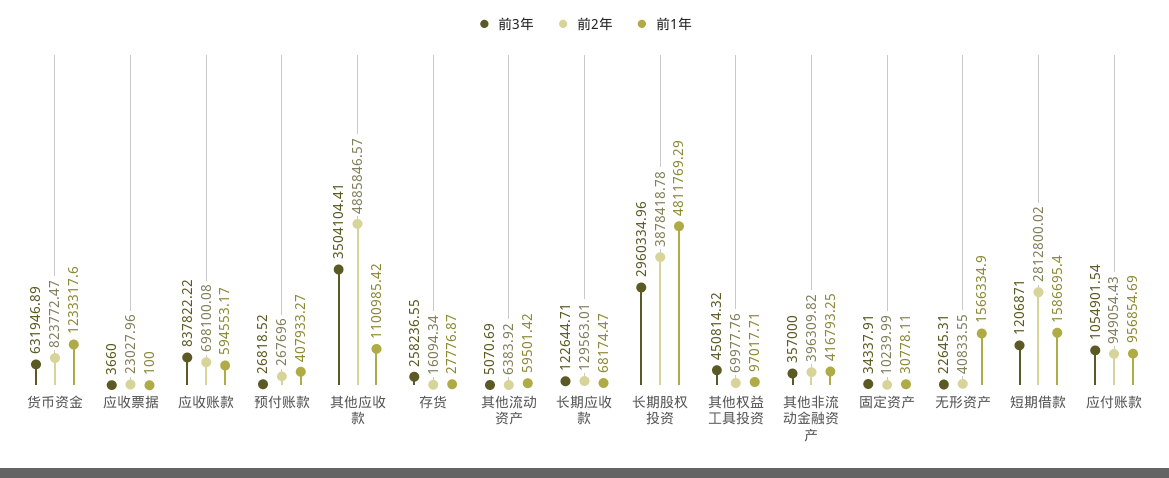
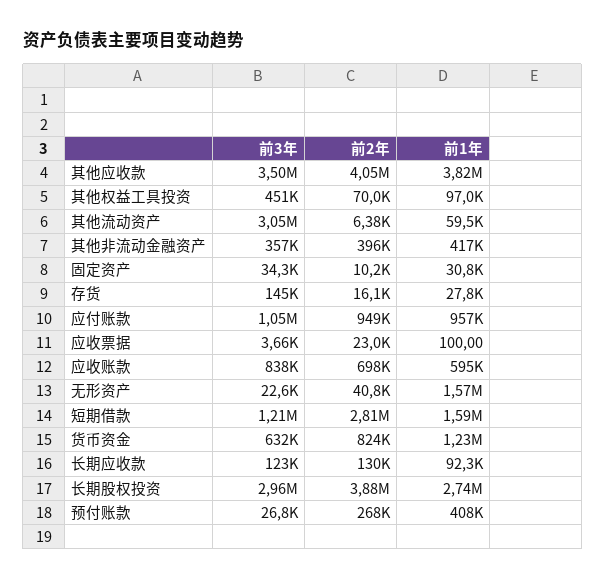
  {
    "前3年": {
      "货币资金": 631946.89,
      "应收票据": 3660,
      "应收账款": 837822.22,
      "预付账款": 26818.52,
      "其他应收款": 3504104.41,
-     "存货": 258236.55,
+     "存货": 145000,
-     "其他流动资产": 5070.69,
+     "其他流动资产": 3050000,
      "长期应收款": 122644.71,
      "长期股权投资": 2960334.96,
      "其他权益工具投资": 450814.32,
      "其他非流动金融资产": 357000,
      "固定资产": 34337.91,
      "无形资产": 22645.31,
      "短期借款": 1206871,
      "应付账款": 1054901.54
    },
    "前2年": {
      "货币资金": 823772.47,
      "应收票据": 23027.96,
      "应收账款": 698100.08,
      "预付账款": 267696,
-     "其他应收款": 4885846.57,
+     "其他应收款": 4050000,
      "存货": 16094.34,
      "其他流动资产": 6383.92,
      "长期应收款": 129563.01,
      "长期股权投资": 3878418.78,
      "其他权益工具投资": 69977.76,
      "其他非流动金融资产": 396309.82,
      "固定资产": 10239.99,
      "无形资产": 40833.55,
      "短期借款": 2812800.02,
      "应付账款": 949054.43
    },
    "前1年": {
      "货币资金": 1233317.6,
      "应收票据": 100,
      "应收账款": 594553.17,
      "预付账款": 407933.27,
-     "其他应收款": 1100985.42,
+     "其他应收款": 3820000,
      "存货": 27776.87,
      "其他流动资产": 59501.42,
-     "长期应收款": 68174.47,
+     "长期应收款": 92300,
-     "长期股权投资": 4811769.29,
+     "长期股权投资": 2740000,
      "其他权益工具投资": 97017.71,
      "其他非流动金融资产": 416793.25,
      "固定资产": 30778.11,
      "无形资产": 1566334.9,
      "短期借款": 1586695.4,
      "应付账款": 956854.69
    }
  }

